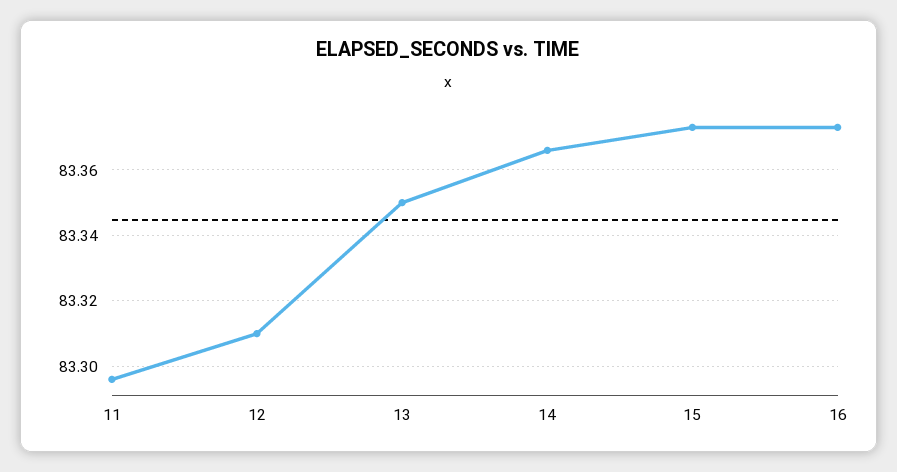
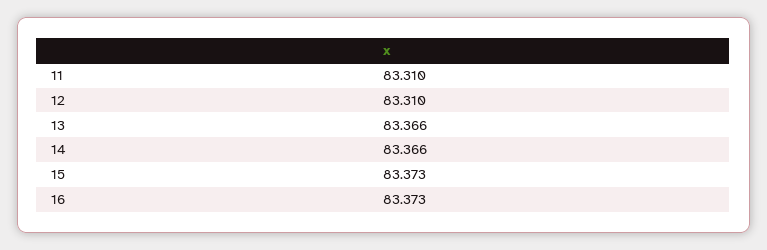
  {
-   "11": 83.295,
+   "11": 83.31,
    "12": 83.31,
-   "13": 83.35,
+   "13": 83.366,
    "14": 83.366,
    "15": 83.373,
    "16": 83.373
  }

